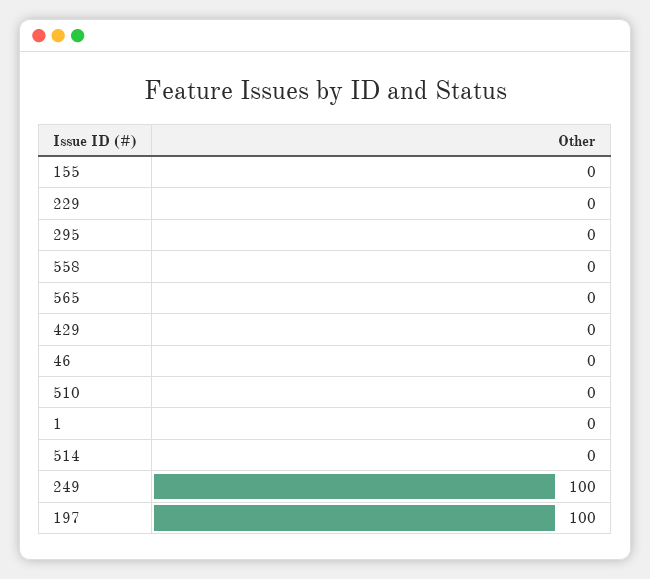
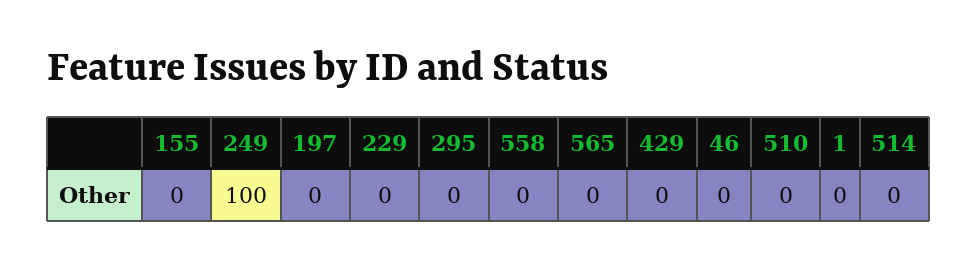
  {
    "155": 0,
    "229": 0,
    "295": 0,
    "558": 0,
    "565": 0,
    "429": 0,
    "46": 0,
    "510": 0,
    "1": 0,
    "514": 0,
    "249": 100,
-   "197": 100
+   "197": 0
  }

